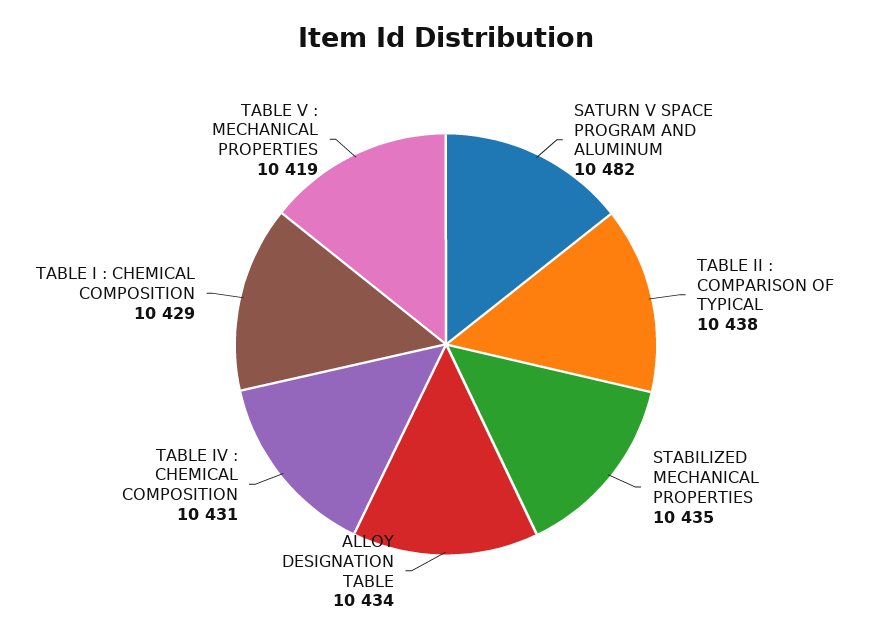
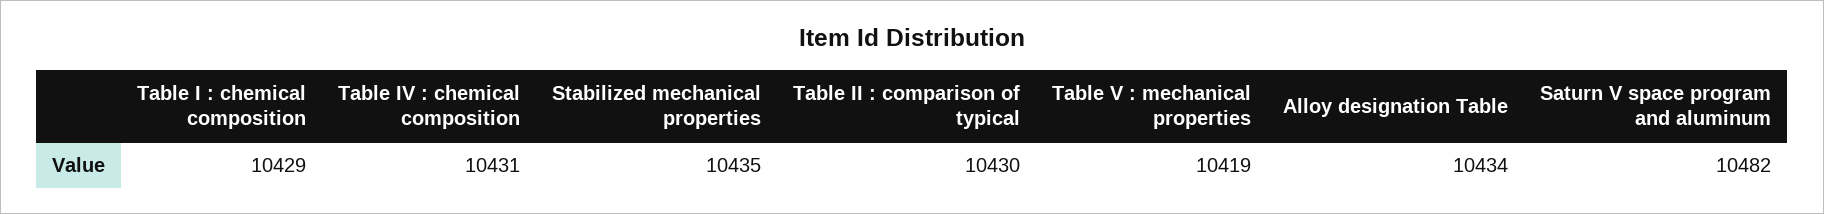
  {
    "SATURN V SPACE PROGRAM AND ALUMINUM": 10482,
-   "TABLE II : COMPARISON OF TYPICAL": 10438,
+   "TABLE II : COMPARISON OF TYPICAL": 10430,
    "STABILIZED MECHANICAL PROPERTIES": 10435,
    "ALLOY DESIGNATION TABLE": 10434,
    "TABLE IV : CHEMICAL COMPOSITION": 10431,
    "TABLE I : CHEMICAL COMPOSITION": 10429,
    "TABLE V : MECHANICAL PROPERTIES": 10419
  }

